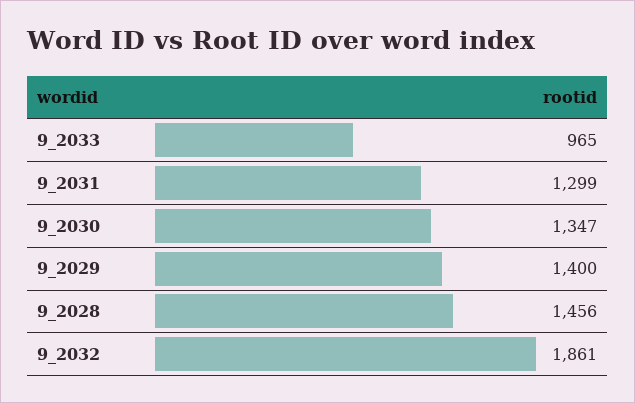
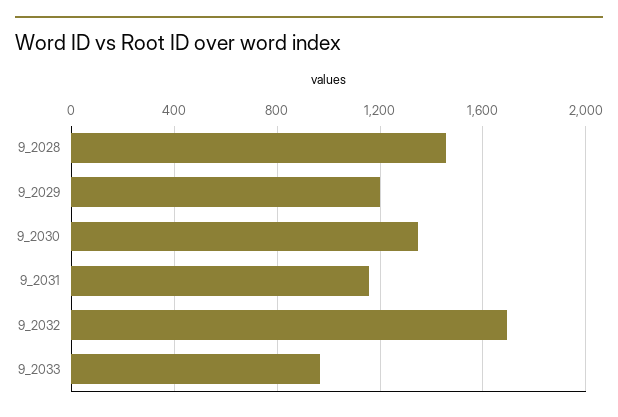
  {
    "9_2033": 965,
-   "9_2031": 1299,
+   "9_2031": 1150,
    "9_2030": 1347,
-   "9_2029": 1400,
+   "9_2029": 1200,
    "9_2028": 1456,
-   "9_2032": 1861
+   "9_2032": 1700
  }

